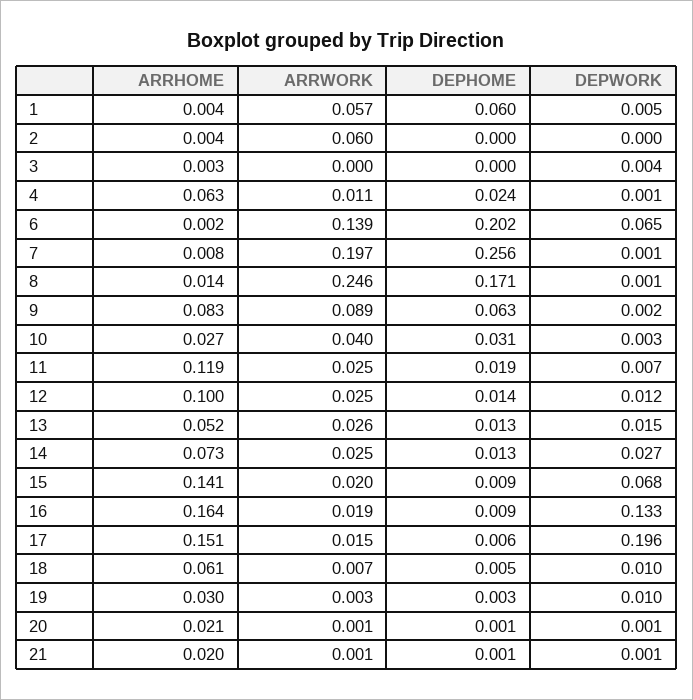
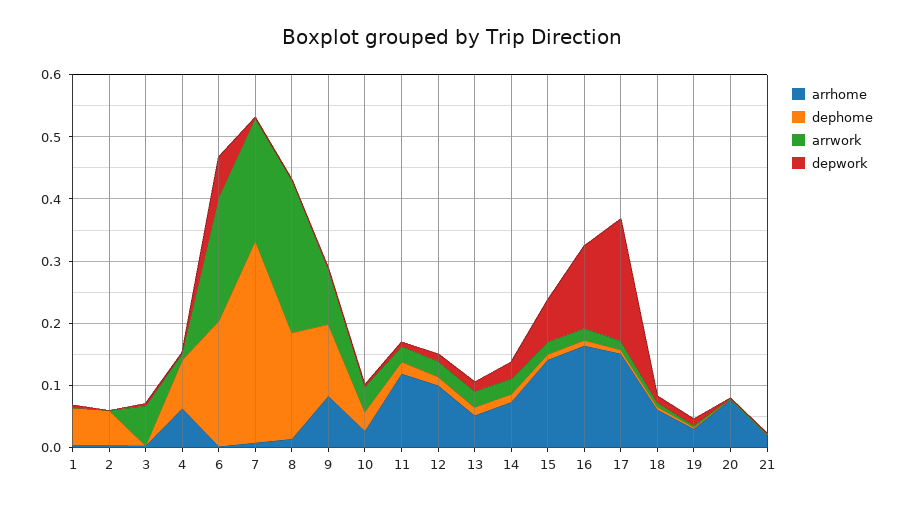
  {
    "ARRHOME": {
      "1": 0.004,
      "2": 0.004,
      "3": 0.003,
      "4": 0.063,
      "6": 0.002,
      "7": 0.008,
      "8": 0.014,
      "9": 0.083,
      "10": 0.027,
      "11": 0.119,
      "12": 0.1,
      "13": 0.052,
      "14": 0.073,
      "15": 0.141,
      "16": 0.164,
      "17": 0.151,
      "18": 0.061,
      "19": 0.03,
-     "20": 0.021,
+     "20": 0.08,
      "21": 0.02
    },
    "ARRWORK": {
-     "1": 0.057,
+     "1": 0,
-     "2": 0.06,
+     "2": 0,
-     "3": 0,
+     "3": 0.06,
      "4": 0.011,
-     "6": 0.139,
+     "6": 0.2,
      "7": 0.197,
      "8": 0.246,
      "9": 0.089,
      "10": 0.04,
      "11": 0.025,
      "12": 0.025,
      "13": 0.026,
      "14": 0.025,
      "15": 0.02,
      "16": 0.019,
      "17": 0.015,
      "18": 0.007,
      "19": 0.003,
      "20": 0.001,
      "21": 0.001
    },
    "DEPHOME": {
      "1": 0.06,
-     "2": 0,
+     "2": 0.06,
      "3": 0,
-     "4": 0.024,
+     "4": 0.08,
      "6": 0.202,
-     "7": 0.256,
+     "7": 0.32,
      "8": 0.171,
-     "9": 0.063,
+     "9": 0.12,
      "10": 0.031,
      "11": 0.019,
      "12": 0.014,
      "13": 0.013,
      "14": 0.013,
      "15": 0.009,
      "16": 0.009,
      "17": 0.006,
      "18": 0.005,
      "19": 0.003,
      "20": 0.001,
      "21": 0.001
    },
    "DEPWORK": {
      "1": 0.005,
      "2": 0,
      "3": 0.004,
      "4": 0.001,
      "6": 0.065,
      "7": 0.001,
      "8": 0.001,
      "9": 0.002,
      "10": 0.003,
      "11": 0.007,
      "12": 0.012,
      "13": 0.015,
      "14": 0.027,
      "15": 0.068,
      "16": 0.133,
      "17": 0.196,
      "18": 0.01,
      "19": 0.01,
      "20": 0.001,
      "21": 0.001
    }
  }

